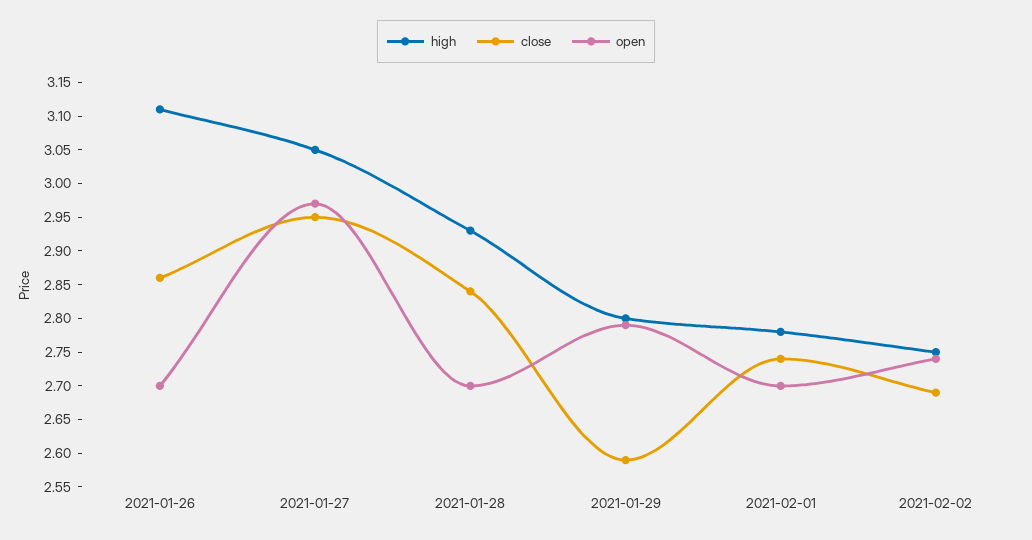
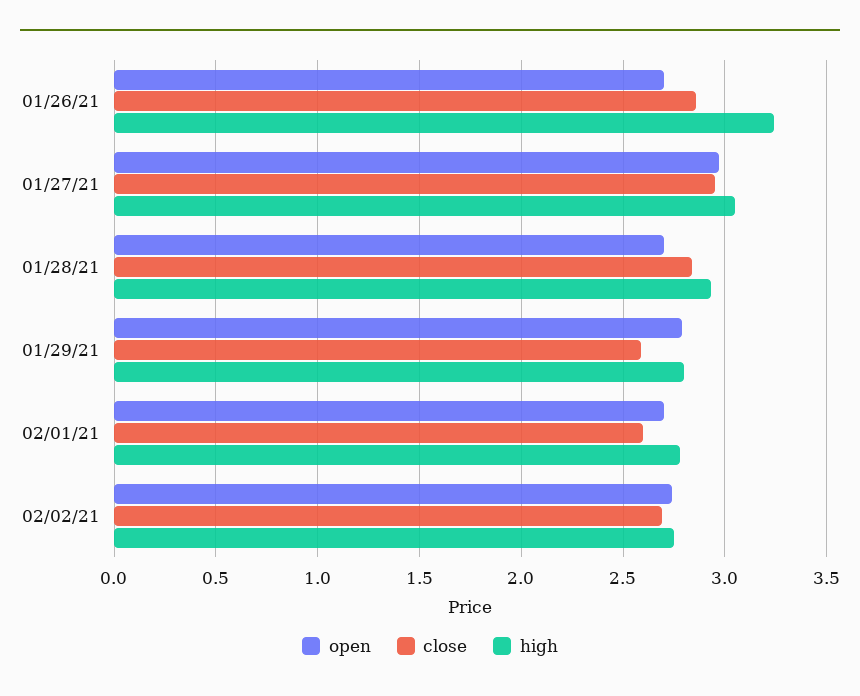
  {
    "high": {
-     "2021-01-26": 3.1,
+     "2021-01-26": 3.25,
      "2021-01-27": 3.05,
      "2021-01-28": 2.95,
      "2021-01-29": 2.8,
      "2021-02-01": 2.8,
      "2021-02-02": 2.75
    },
    "close": {
      "2021-01-26": 2.85,
      "2021-01-27": 2.95,
      "2021-01-28": 2.85,
      "2021-01-29": 2.6,
-     "2021-02-01": 2.75,
+     "2021-02-01": 2.6,
      "2021-02-02": 2.7
    },
    "open": {
      "2021-01-26": 2.7,
      "2021-01-27": 2.95,
      "2021-01-28": 2.7,
      "2021-01-29": 2.8,
      "2021-02-01": 2.7,
      "2021-02-02": 2.75
    }
  }

